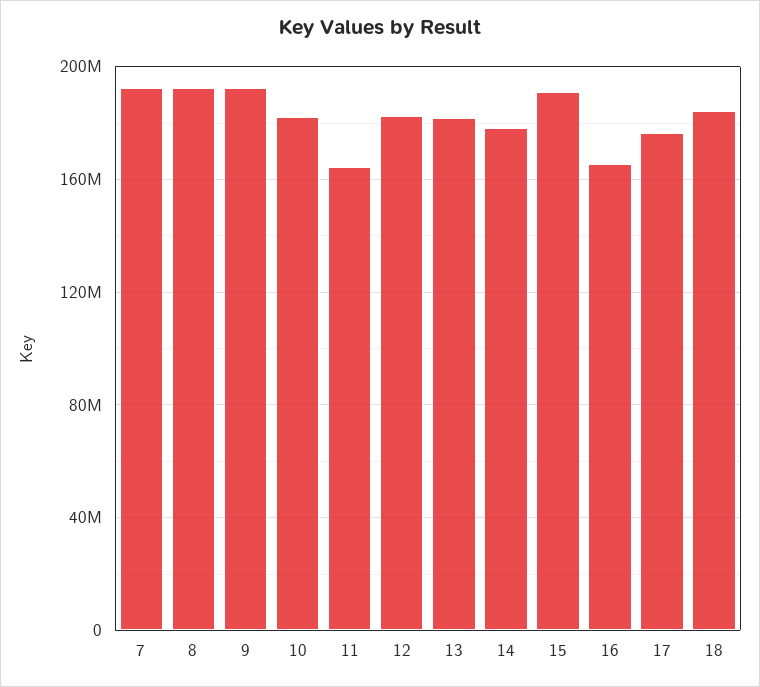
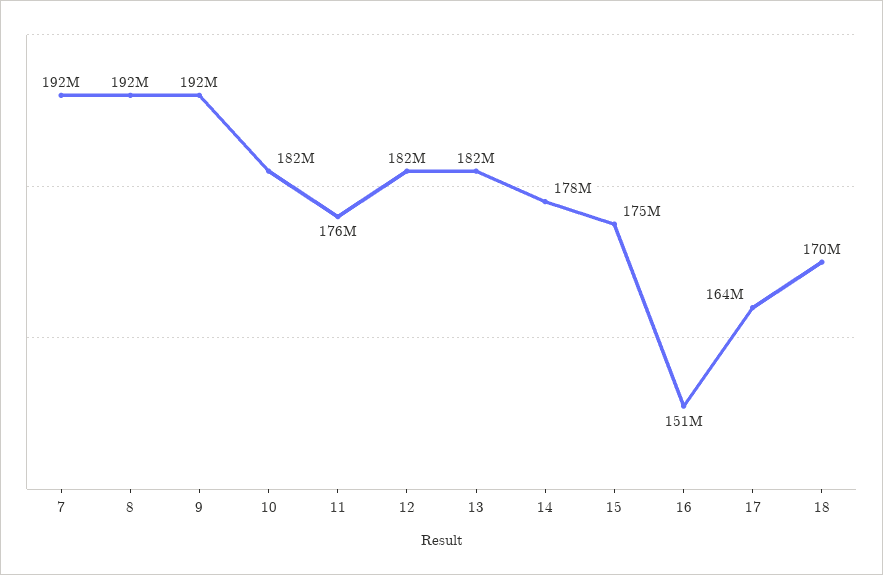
  {
    "7": 192000000,
    "8": 192000000,
    "9": 192000000,
    "10": 182000000,
-   "11": 165000000,
+   "11": 176000000,
    "12": 182000000,
    "13": 182000000,
    "14": 178000000,
-   "15": 190000000,
+   "15": 175000000,
-   "16": 165000000,
+   "16": 151000000,
-   "17": 175000000,
+   "17": 164000000,
-   "18": 185000000
+   "18": 170000000
  }

